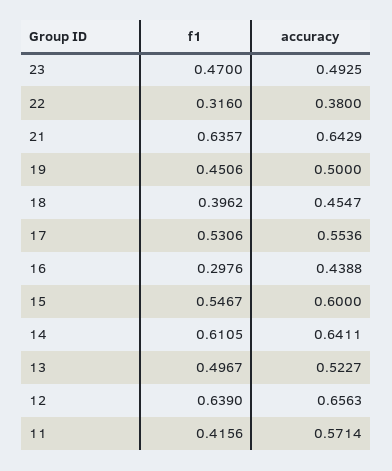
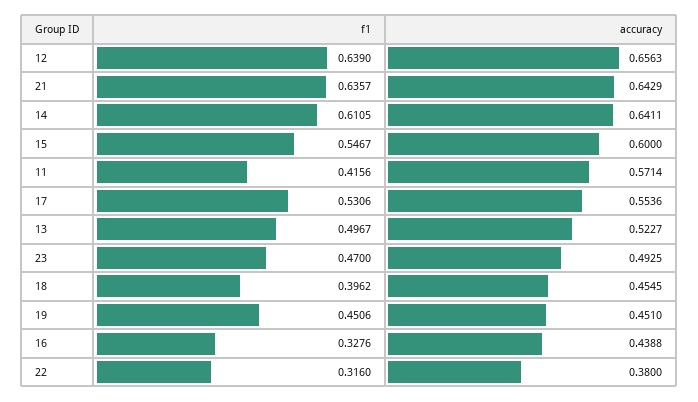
  {
    "f1": {
      "23": 0.47,
      "22": 0.316,
      "21": 0.6357,
      "19": 0.4506,
      "18": 0.3962,
      "17": 0.5306,
-     "16": 0.2976,
+     "16": 0.3276,
      "15": 0.5467,
      "14": 0.6105,
      "13": 0.4967,
      "12": 0.639,
      "11": 0.4156
    },
    "accuracy": {
      "23": 0.4925,
      "22": 0.38,
      "21": 0.6429,
-     "19": 0.5,
+     "19": 0.451,
-     "18": 0.4547,
+     "18": 0.4545,
      "17": 0.5536,
      "16": 0.4388,
      "15": 0.6,
      "14": 0.6411,
      "13": 0.5227,
      "12": 0.6563,
      "11": 0.5714
    }
  }

